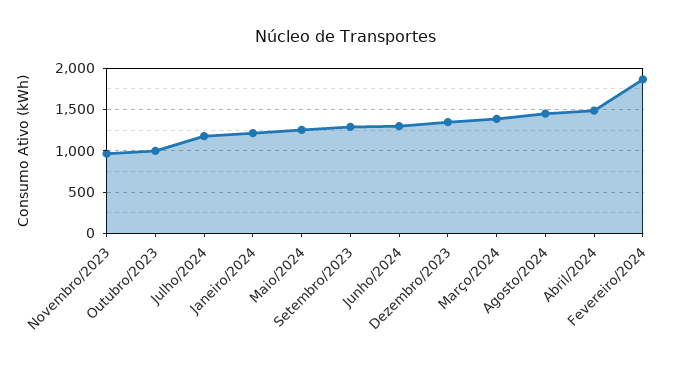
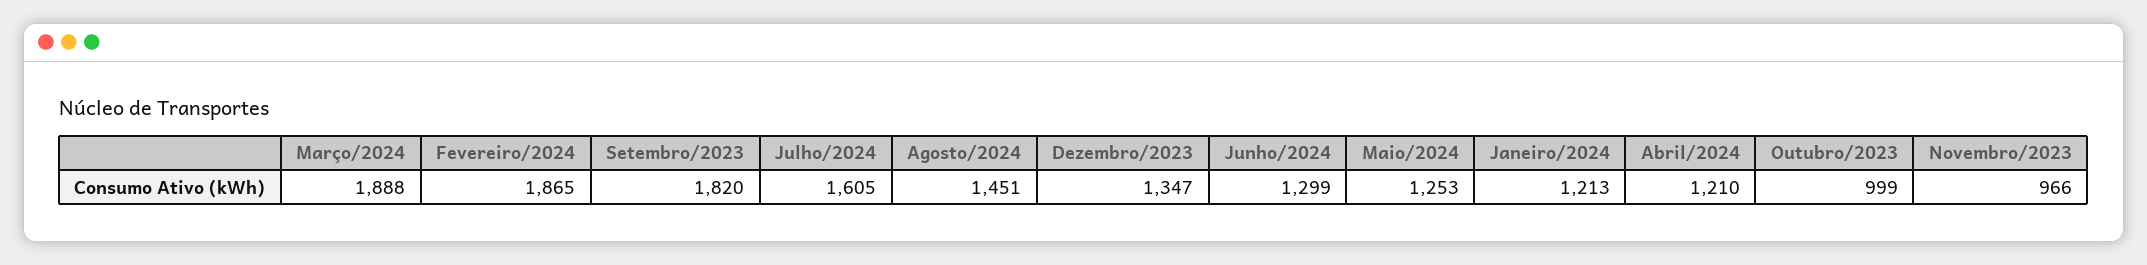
  {
    "Novembro/2023": 966,
    "Outubro/2023": 999,
-   "Julho/2024": 1200,
+   "Julho/2024": 1605,
    "Janeiro/2024": 1213,
    "Maio/2024": 1253,
-   "Setembro/2023": 1300,
+   "Setembro/2023": 1820,
    "Junho/2024": 1299,
    "Dezembro/2023": 1347,
-   "Março/2024": 1400,
+   "Março/2024": 1888,
    "Agosto/2024": 1451,
-   "Abril/2024": 1500,
+   "Abril/2024": 1210,
    "Fevereiro/2024": 1865
  }

